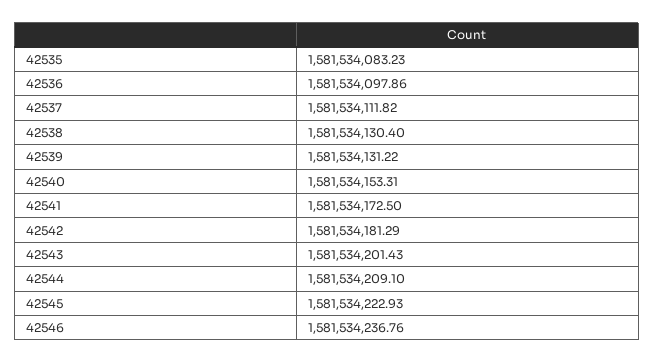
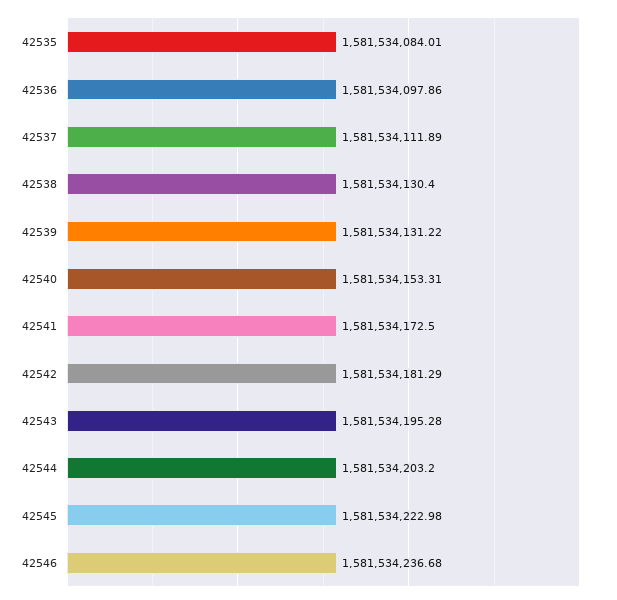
  {
-   "42535": 1581534083.23,
+   "42535": 1581534084.01,
    "42536": 1581534097.86,
-   "42537": 1581534111.82,
+   "42537": 1581534111.89,
    "42538": 1581534130.4,
    "42539": 1581534131.22,
    "42540": 1581534153.31,
    "42541": 1581534172.5,
    "42542": 1581534181.29,
-   "42543": 1581534201.43,
+   "42543": 1581534195.28,
-   "42544": 1581534209.1,
+   "42544": 1581534203.2,
-   "42545": 1581534222.93,
+   "42545": 1581534222.98,
-   "42546": 1581534236.76
+   "42546": 1581534236.68
  }

